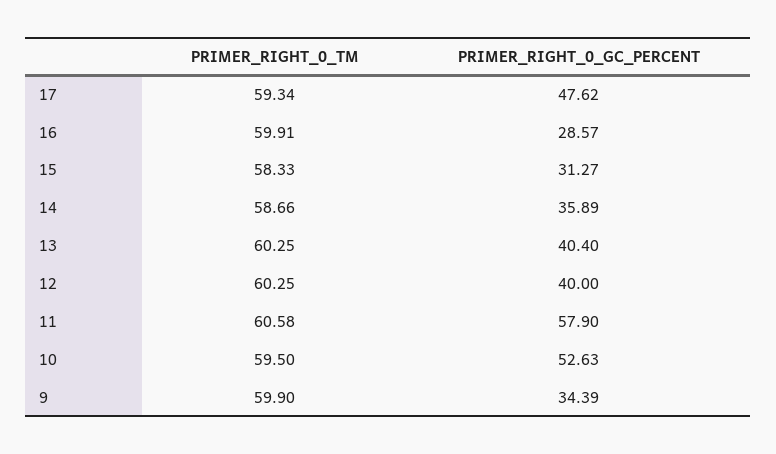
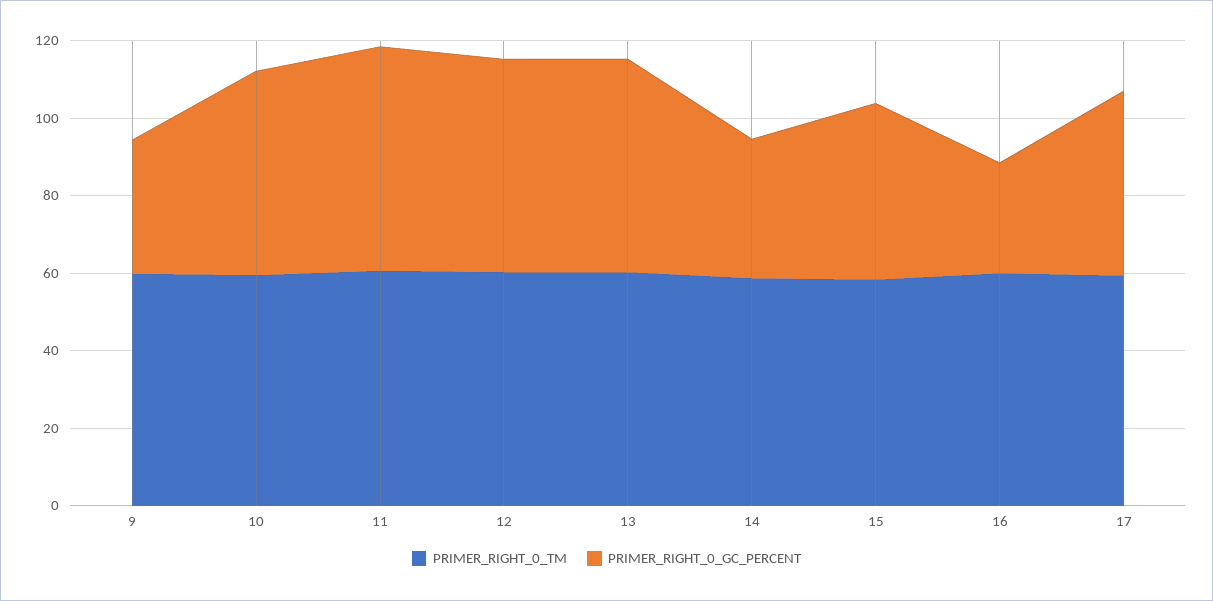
  {
    "PRIMER_RIGHT_0_TM": {
      "17": 59.34,
      "16": 59.91,
      "15": 58.33,
      "14": 58.66,
      "13": 60.25,
      "12": 60.25,
      "11": 60.58,
      "10": 59.5,
      "9": 59.9
    },
    "PRIMER_RIGHT_0_GC_PERCENT": {
      "17": 47.62,
      "16": 28.57,
-     "15": 31.27,
+     "15": 45,
      "14": 35.89,
-     "13": 40.4,
+     "13": 55,
-     "12": 40,
+     "12": 55,
      "11": 57.9,
      "10": 52.63,
      "9": 34.39
    }
  }

